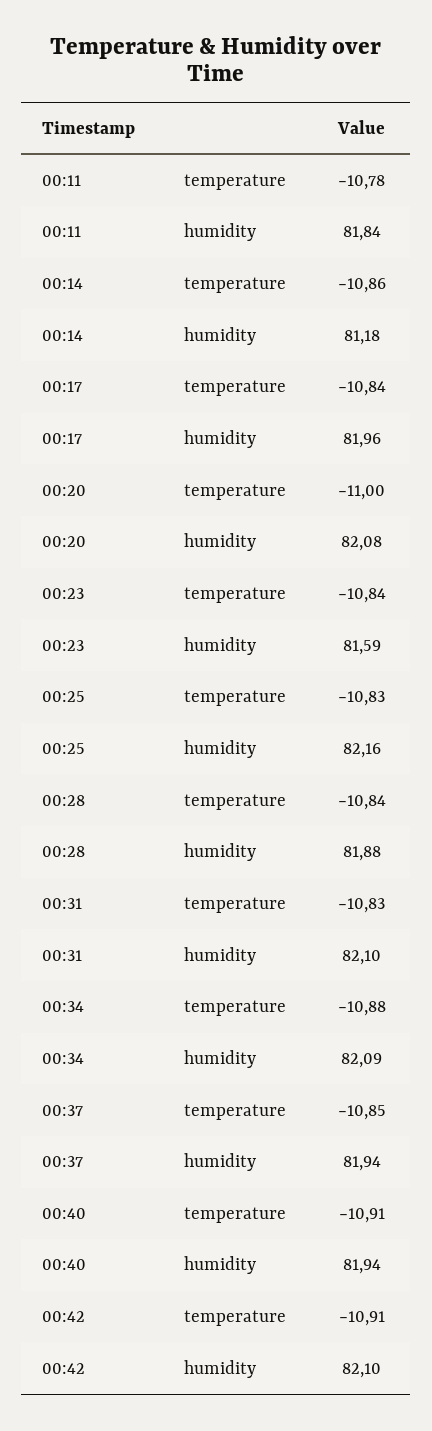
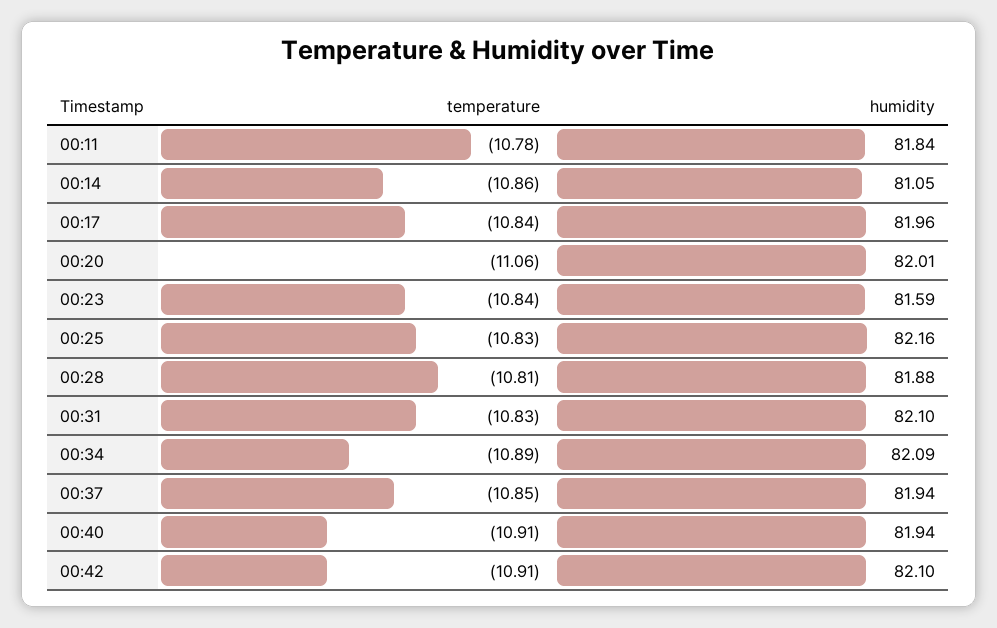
  {
    "00:11": {
      "temperature": -10.78,
      "humidity": 81.84
    },
    "00:14": {
      "temperature": -10.86,
-     "humidity": 81.18
+     "humidity": 81.05
    },
    "00:17": {
      "temperature": -10.84,
      "humidity": 81.96
    },
    "00:20": {
-     "temperature": -11,
+     "temperature": -11.06,
-     "humidity": 82.08
+     "humidity": 82.01
    },
    "00:23": {
      "temperature": -10.84,
      "humidity": 81.59
    },
    "00:25": {
      "temperature": -10.83,
      "humidity": 82.16
    },
    "00:28": {
-     "temperature": -10.84,
+     "temperature": -10.81,
      "humidity": 81.88
    },
    "00:31": {
      "temperature": -10.83,
      "humidity": 82.1
    },
    "00:34": {
-     "temperature": -10.88,
+     "temperature": -10.89,
      "humidity": 82.09
    },
    "00:37": {
      "temperature": -10.85,
      "humidity": 81.94
    },
    "00:40": {
      "temperature": -10.91,
      "humidity": 81.94
    },
    "00:42": {
      "temperature": -10.91,
      "humidity": 82.1
    }
  }

